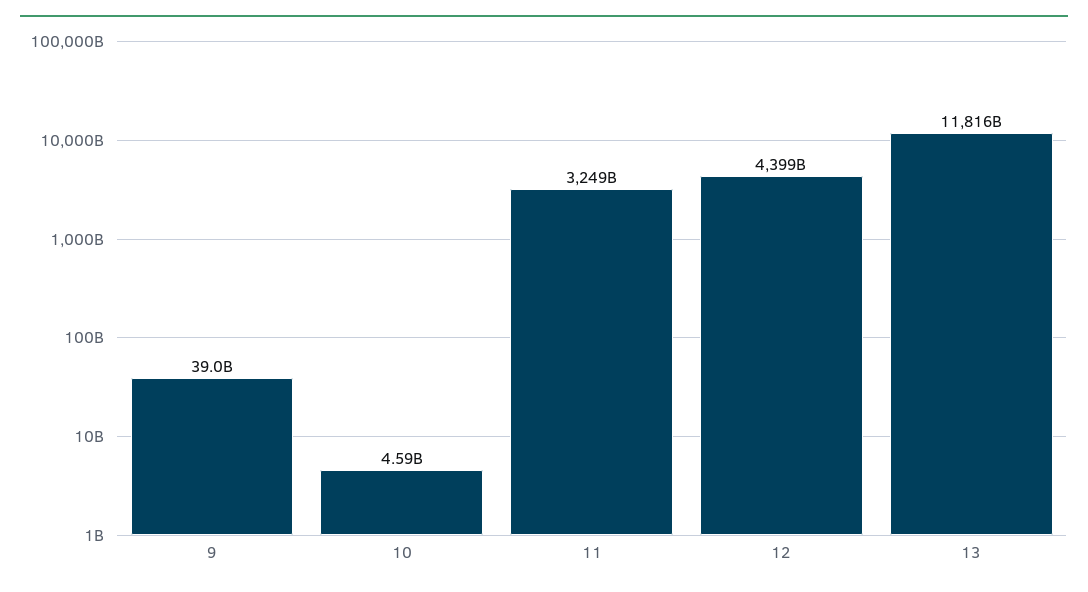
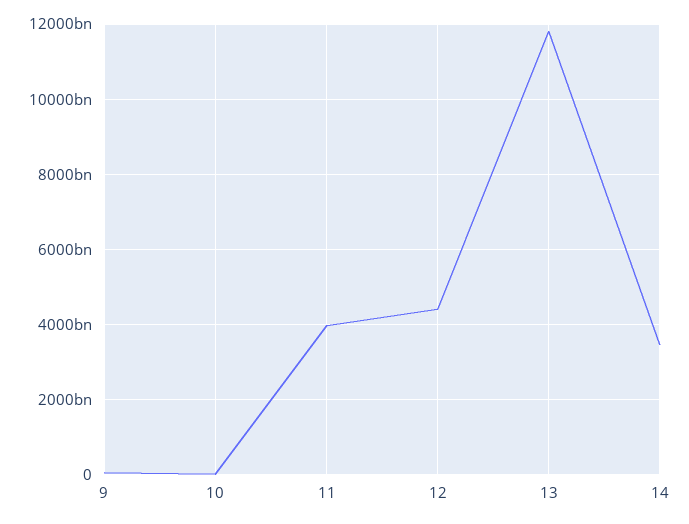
  {
    "9": 39000000000,
    "10": 4590000000,
-   "11": 3249000000000,
+   "11": 4000000000000,
    "12": 4399000000000,
-   "13": 11816000000000
+   "13": 11816000000000,
+   "14": 3400000000000
  }

